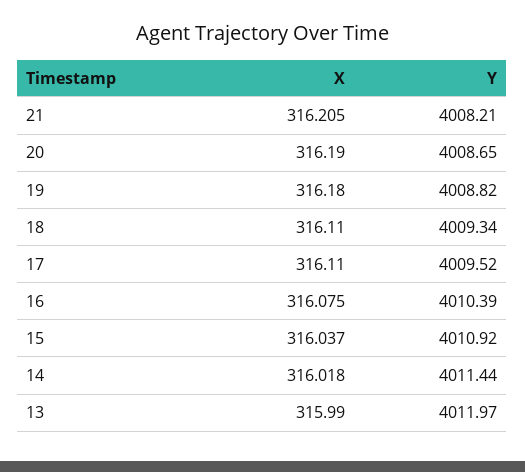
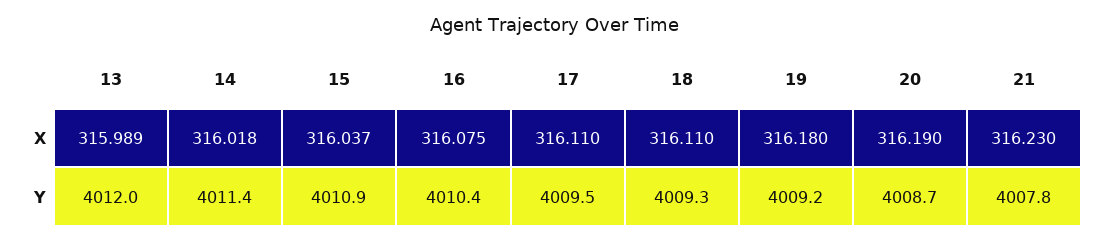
  {
    "X": {
-     "21": 316.205,
+     "21": 316.23,
      "20": 316.19,
      "19": 316.18,
      "18": 316.11,
      "17": 316.11,
      "16": 316.075,
      "15": 316.037,
      "14": 316.018,
-     "13": 315.99
+     "13": 315.989
    },
    "Y": {
-     "21": 4008.21,
+     "21": 4007.8,
      "20": 4008.65,
-     "19": 4008.82,
+     "19": 4009.2,
      "18": 4009.34,
      "17": 4009.52,
      "16": 4010.39,
      "15": 4010.92,
      "14": 4011.44,
      "13": 4011.97
    }
  }

